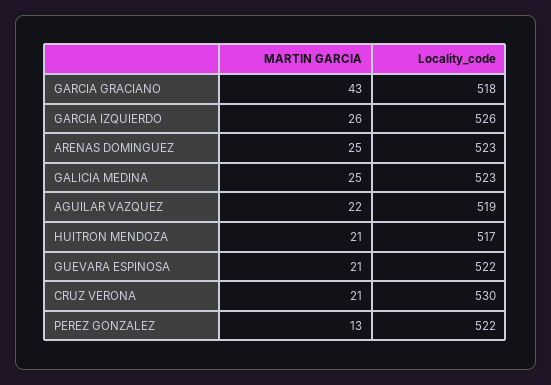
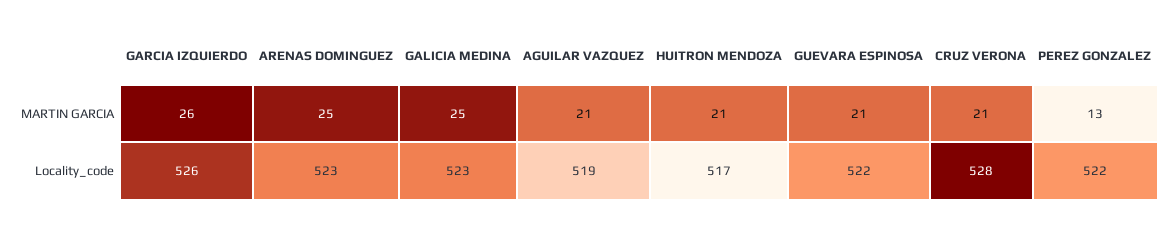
  {
    "MARTIN GARCIA": {
-     "GARCIA GRACIANO": 43,
      "GARCIA IZQUIERDO": 26,
      "ARENAS DOMINGUEZ": 25,
      "GALICIA MEDINA": 25,
-     "AGUILAR VAZQUEZ": 22,
+     "AGUILAR VAZQUEZ": 21,
      "HUITRON MENDOZA": 21,
      "GUEVARA ESPINOSA": 21,
      "CRUZ VERONA": 21,
      "PEREZ GONZALEZ": 13
    },
    "Locality_code": {
-     "GARCIA GRACIANO": 518,
      "GARCIA IZQUIERDO": 526,
      "ARENAS DOMINGUEZ": 523,
      "GALICIA MEDINA": 523,
      "AGUILAR VAZQUEZ": 519,
      "HUITRON MENDOZA": 517,
      "GUEVARA ESPINOSA": 522,
-     "CRUZ VERONA": 530,
+     "CRUZ VERONA": 528,
      "PEREZ GONZALEZ": 522
    }
  }

